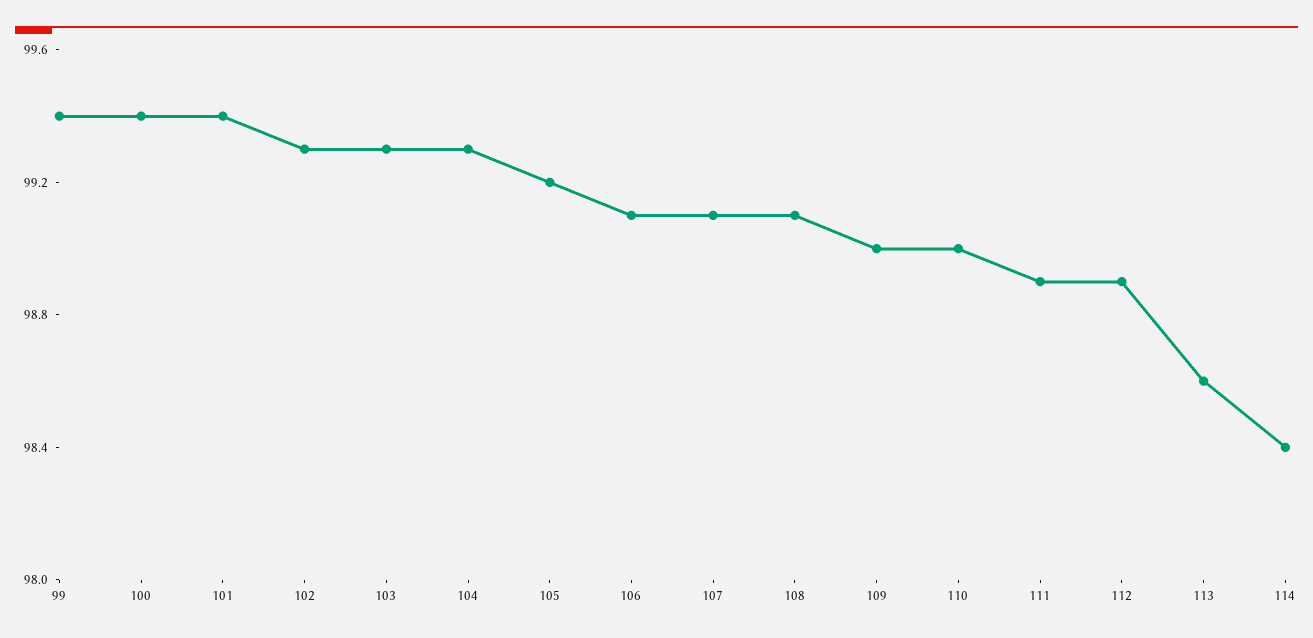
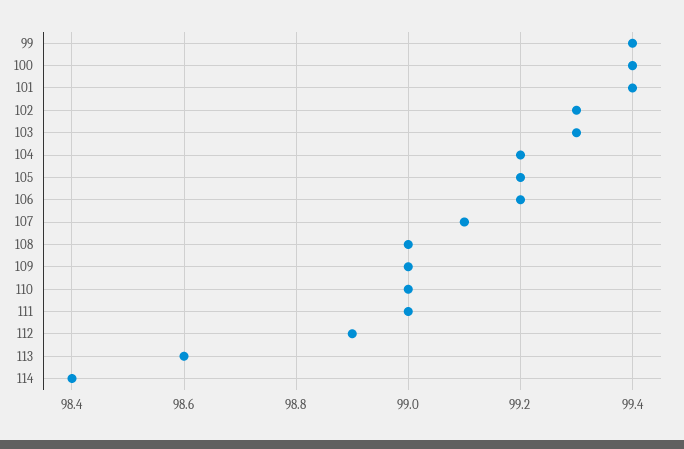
  {
    "99": 99.4,
    "100": 99.4,
    "101": 99.4,
    "102": 99.3,
    "103": 99.3,
-   "104": 99.3,
+   "104": 99.2,
    "105": 99.2,
-   "106": 99.1,
+   "106": 99.2,
    "107": 99.1,
-   "108": 99.1,
+   "108": 99,
    "109": 99,
    "110": 99,
-   "111": 98.9,
+   "111": 99,
    "112": 98.9,
    "113": 98.6,
    "114": 98.4
  }

